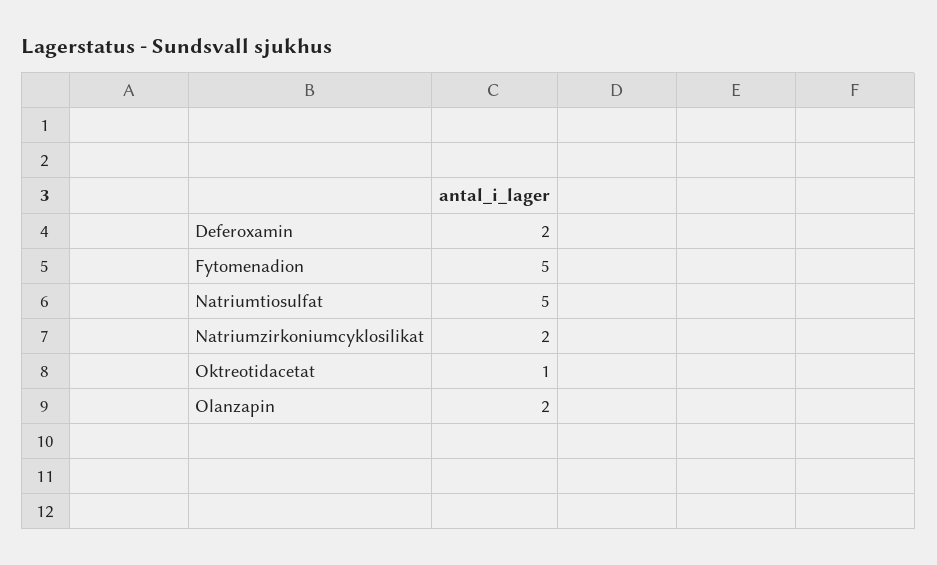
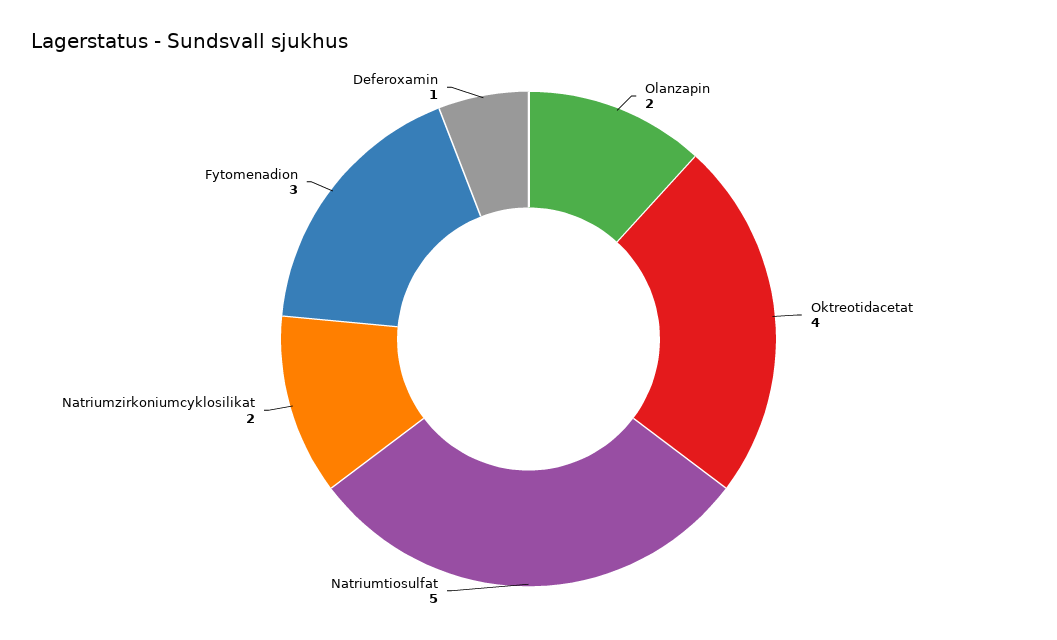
  {
-   "Deferoxamin": 2,
+   "Deferoxamin": 1,
-   "Fytomenadion": 5,
+   "Fytomenadion": 3,
    "Natriumtiosulfat": 5,
    "Natriumzirkoniumcyklosilikat": 2,
-   "Oktreotidacetat": 1,
+   "Oktreotidacetat": 4,
    "Olanzapin": 2
  }

